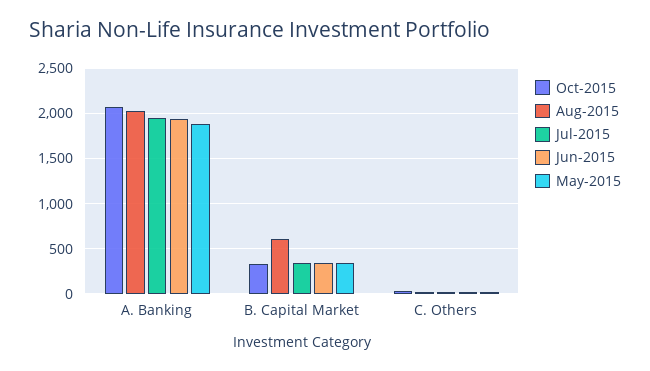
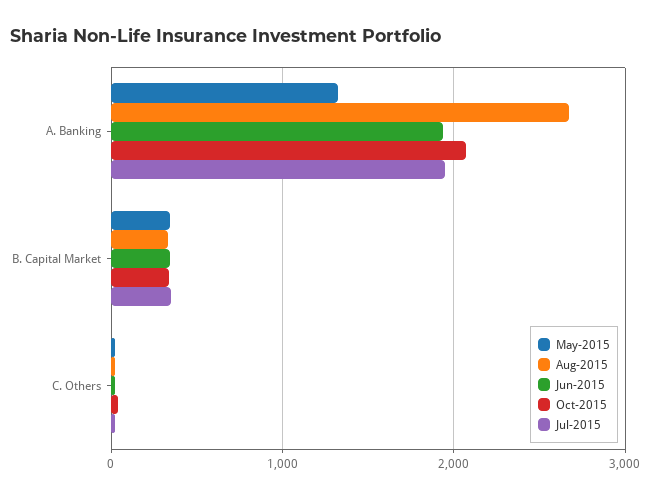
  {
    "Oct-2015": {
      "A. Banking": 2100,
      "B. Capital Market": 300,
      "C. Others": 0
    },
    "Aug-2015": {
-     "A. Banking": 2000,
+     "A. Banking": 2700,
-     "B. Capital Market": 600,
+     "B. Capital Market": 300,
      "C. Others": 0
    },
    "Jul-2015": {
      "A. Banking": 1900,
      "B. Capital Market": 300,
      "C. Others": 0
    },
    "Jun-2015": {
      "A. Banking": 1900,
      "B. Capital Market": 300,
      "C. Others": 0
    },
    "May-2015": {
-     "A. Banking": 1900,
+     "A. Banking": 1300,
      "B. Capital Market": 300,
      "C. Others": 0
    }
  }

